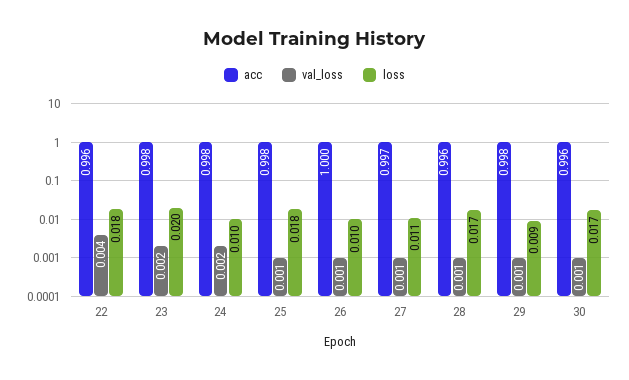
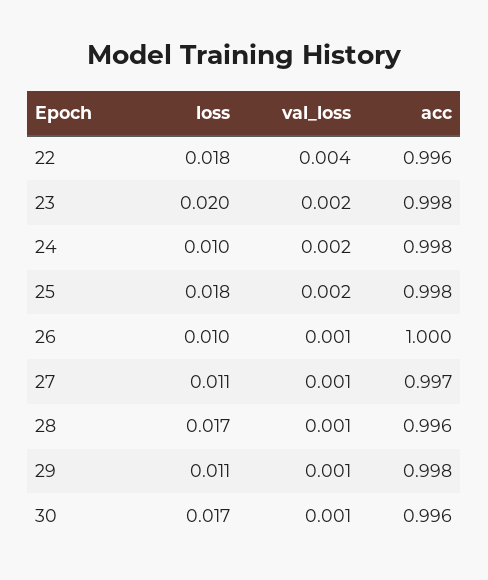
  {
    "acc": {
      "22": 0.996,
      "23": 0.998,
      "24": 0.998,
      "25": 0.998,
      "26": 1,
      "27": 0.997,
      "28": 0.996,
      "29": 0.998,
      "30": 0.996
    },
    "val_loss": {
      "22": 0.004,
      "23": 0.002,
      "24": 0.002,
-     "25": 0.001,
+     "25": 0.002,
      "26": 0.001,
      "27": 0.001,
      "28": 0.001,
      "29": 0.001,
      "30": 0.001
    },
    "loss": {
      "22": 0.018,
      "23": 0.02,
      "24": 0.01,
      "25": 0.018,
      "26": 0.01,
      "27": 0.011,
      "28": 0.017,
-     "29": 0.009,
+     "29": 0.011,
      "30": 0.017
    }
  }

